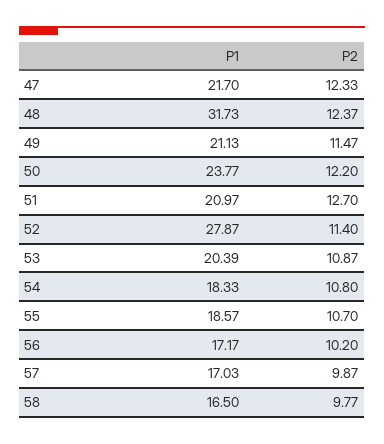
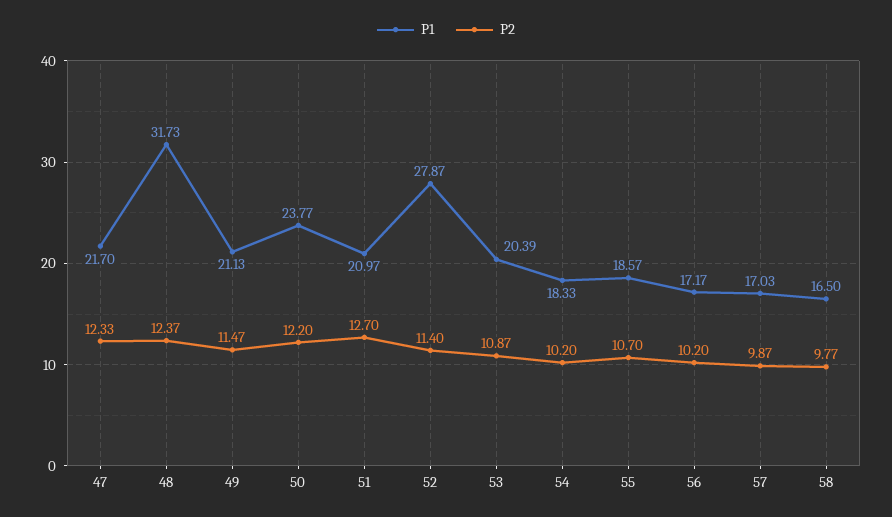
  {
    "P1": {
      "47": 21.7,
      "48": 31.73,
      "49": 21.13,
      "50": 23.77,
      "51": 20.97,
      "52": 27.87,
      "53": 20.39,
      "54": 18.33,
      "55": 18.57,
      "56": 17.17,
      "57": 17.03,
      "58": 16.5
    },
    "P2": {
      "47": 12.33,
      "48": 12.37,
      "49": 11.47,
      "50": 12.2,
      "51": 12.7,
      "52": 11.4,
      "53": 10.87,
-     "54": 10.8,
+     "54": 10.2,
      "55": 10.7,
      "56": 10.2,
      "57": 9.87,
      "58": 9.77
    }
  }

